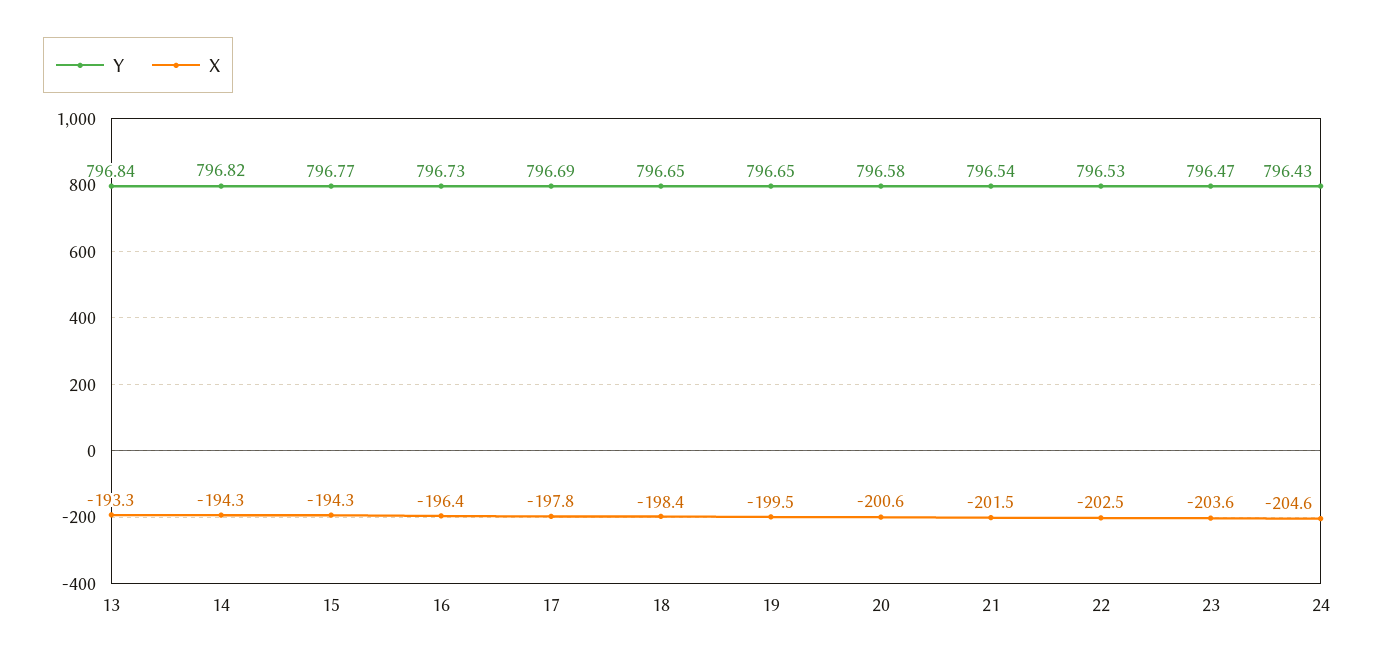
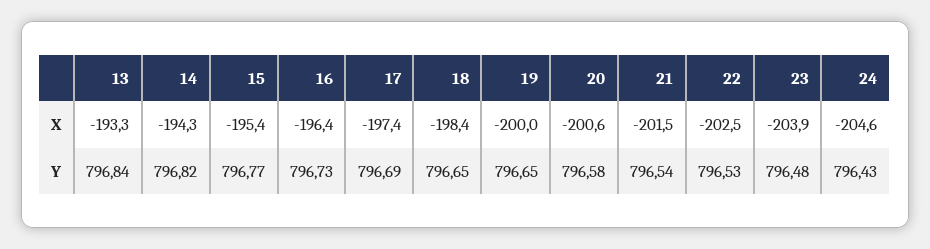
  {
    "Y": {
      "13": 796.84,
      "14": 796.82,
      "15": 796.77,
      "16": 796.73,
      "17": 796.69,
      "18": 796.65,
      "19": 796.65,
      "20": 796.58,
      "21": 796.54,
      "22": 796.53,
-     "23": 796.47,
+     "23": 796.48,
      "24": 796.43
    },
    "X": {
      "13": -193.3,
      "14": -194.3,
-     "15": -194.3,
+     "15": -195.4,
      "16": -196.4,
-     "17": -197.8,
+     "17": -197.4,
      "18": -198.4,
-     "19": -199.5,
+     "19": -200,
      "20": -200.6,
      "21": -201.5,
      "22": -202.5,
-     "23": -203.6,
+     "23": -203.9,
      "24": -204.6
    }
  }

